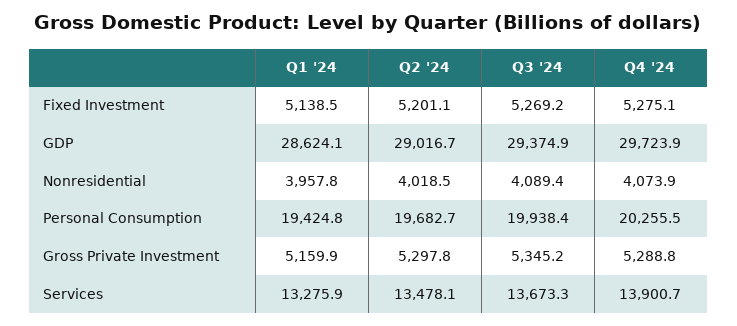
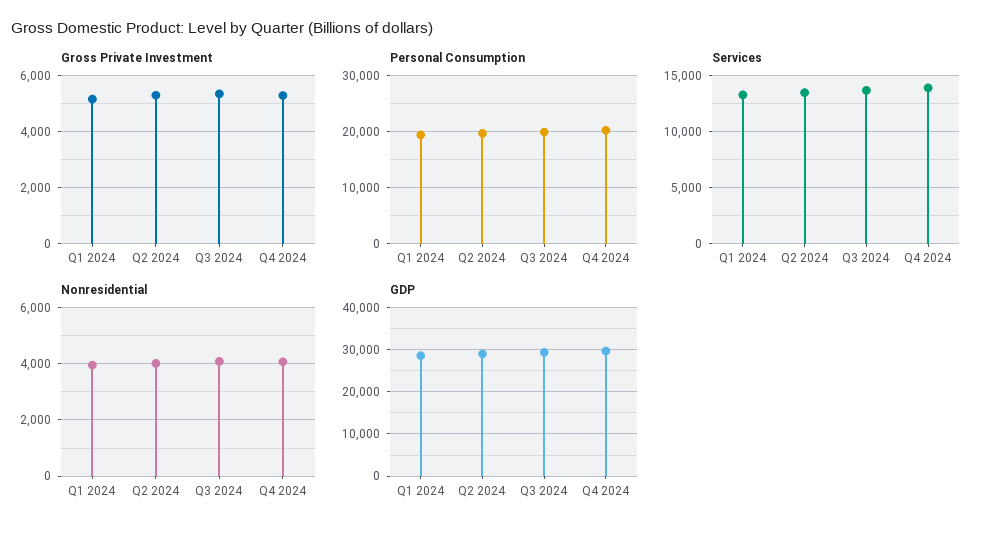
  {
-   "Fixed Investment": {
-     "Q1 '24": 5138.5,
-     "Q2 '24": 5201.1,
-     "Q3 '24": 5269.2,
-     "Q4 '24": 5275.1
-   },
    "GDP": {
      "Q1 '24": 28624.1,
      "Q2 '24": 29016.7,
      "Q3 '24": 29374.9,
      "Q4 '24": 29723.9
    },
    "Nonresidential": {
      "Q1 '24": 3957.8,
      "Q2 '24": 4018.5,
      "Q3 '24": 4089.4,
      "Q4 '24": 4073.9
    },
    "Personal Consumption": {
      "Q1 '24": 19424.8,
      "Q2 '24": 19682.7,
      "Q3 '24": 19938.4,
      "Q4 '24": 20255.5
    },
    "Gross Private Investment": {
      "Q1 '24": 5159.9,
      "Q2 '24": 5297.8,
      "Q3 '24": 5345.2,
      "Q4 '24": 5288.8
    },
    "Services": {
      "Q1 '24": 13275.9,
      "Q2 '24": 13478.1,
      "Q3 '24": 13673.3,
      "Q4 '24": 13900.7
    }
  }

